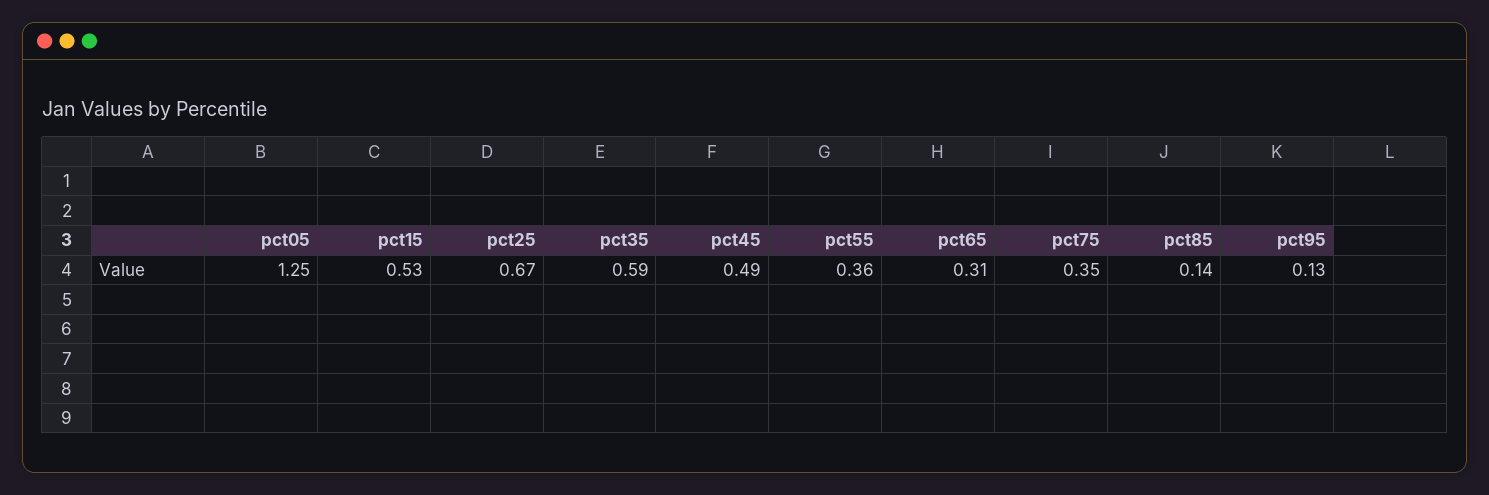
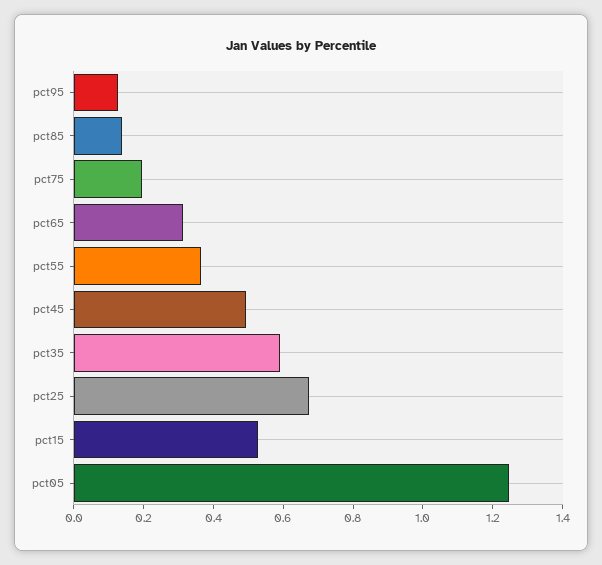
  {
    "pct05": 1.25,
    "pct15": 0.53,
    "pct25": 0.67,
    "pct35": 0.59,
    "pct45": 0.49,
    "pct55": 0.36,
    "pct65": 0.31,
-   "pct75": 0.35,
+   "pct75": 0.2,
    "pct85": 0.14,
    "pct95": 0.13
  }

